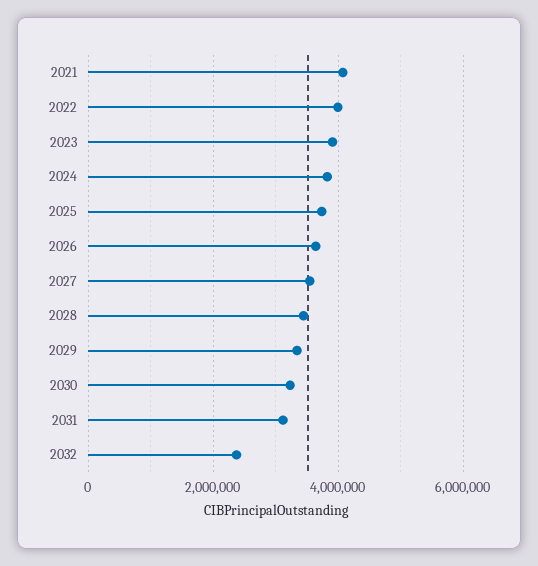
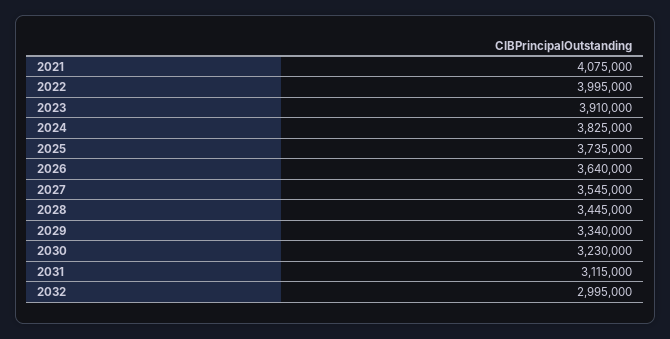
  {
    "2021": 4075000,
    "2022": 3995000,
    "2023": 3910000,
    "2024": 3825000,
    "2025": 3735000,
    "2026": 3640000,
    "2027": 3545000,
    "2028": 3445000,
    "2029": 3340000,
    "2030": 3230000,
    "2031": 3115000,
-   "2032": 2400000
+   "2032": 2995000
  }

